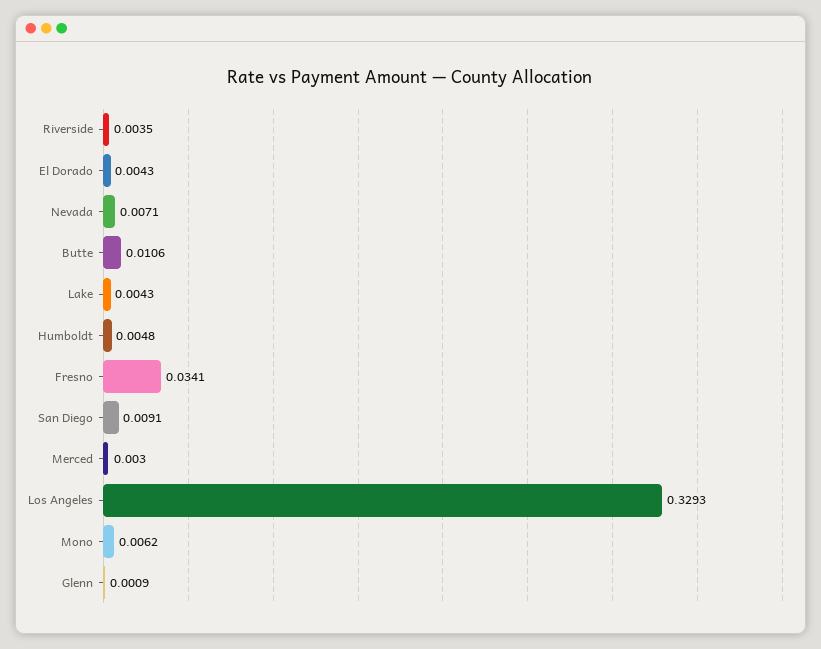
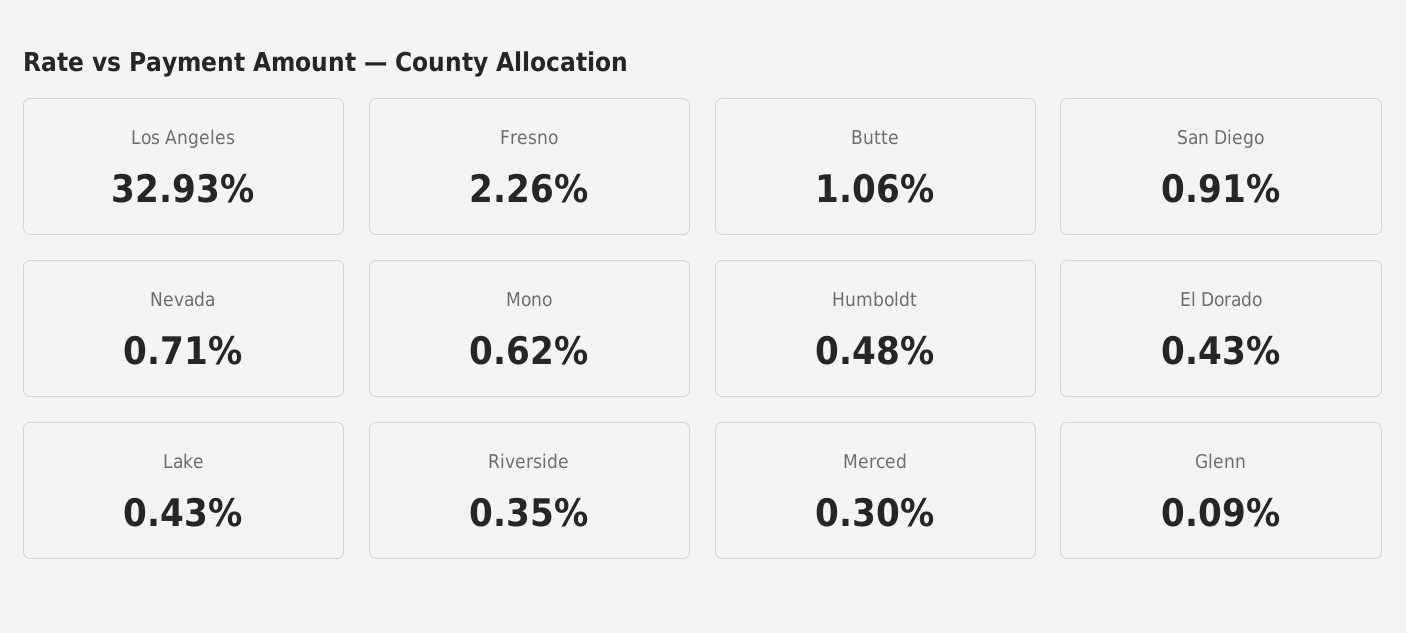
  {
    "Riverside": 0.0035,
    "El Dorado": 0.0043,
    "Nevada": 0.0071,
    "Butte": 0.0106,
    "Lake": 0.0043,
    "Humboldt": 0.0048,
-   "Fresno": 0.0341,
+   "Fresno": 0.0226,
    "San Diego": 0.0091,
    "Merced": 0.003,
    "Los Angeles": 0.3293,
    "Mono": 0.0062,
    "Glenn": 0.0009
  }

